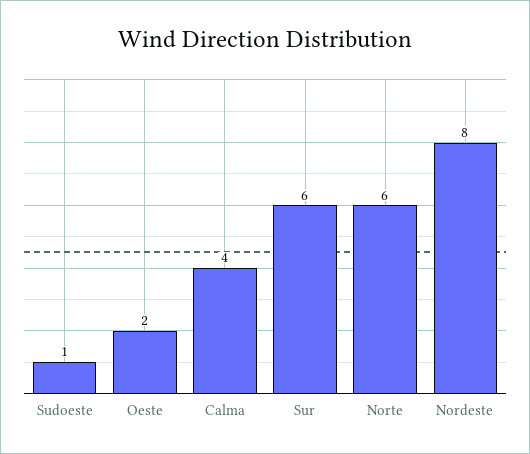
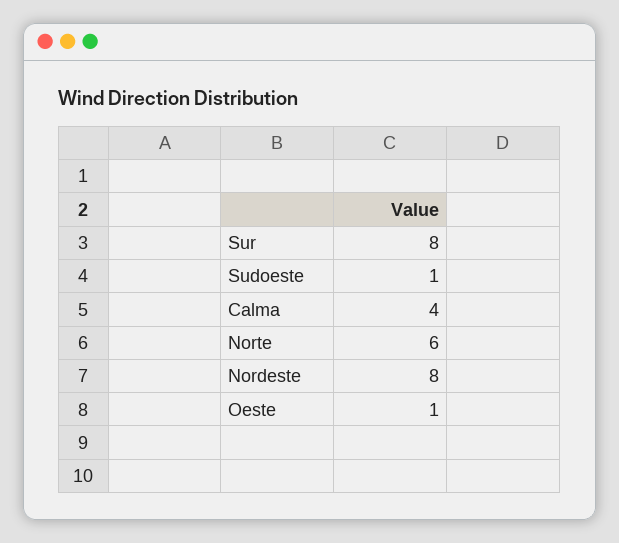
  {
    "Sudoeste": 1,
-   "Oeste": 2,
+   "Oeste": 1,
    "Calma": 4,
-   "Sur": 6,
+   "Sur": 8,
    "Norte": 6,
    "Nordeste": 8
  }

